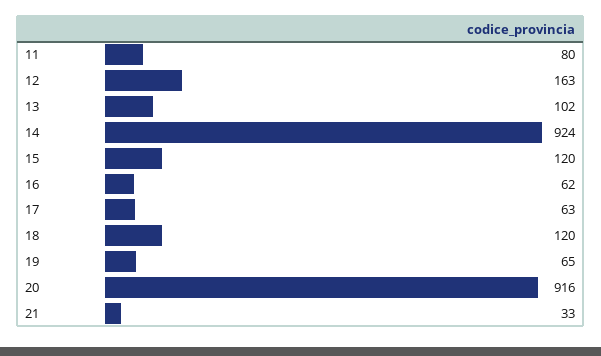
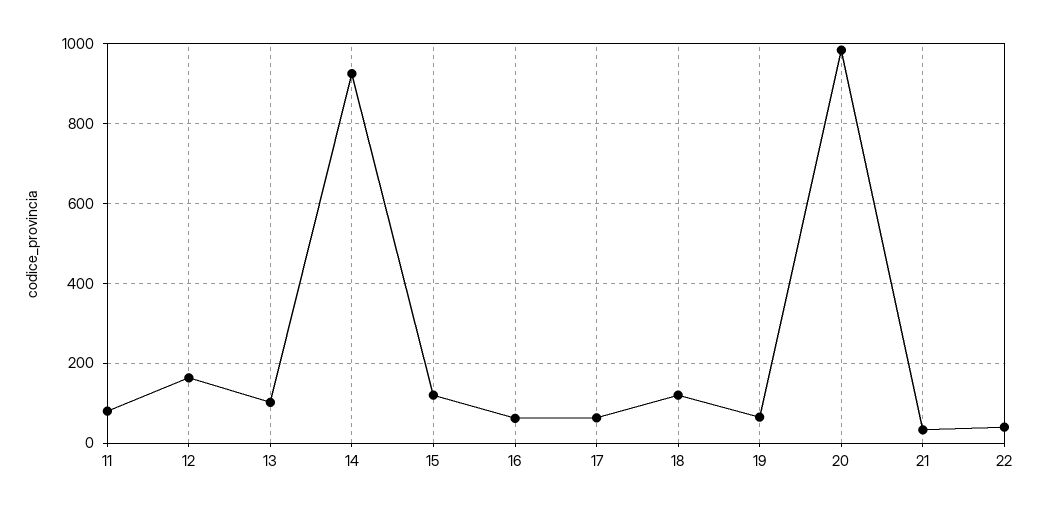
  {
    "11": 80,
    "12": 163,
    "13": 102,
    "14": 924,
    "15": 120,
    "16": 62,
    "17": 63,
    "18": 120,
    "19": 65,
-   "20": 916,
+   "20": 980,
-   "21": 33
+   "21": 33,
+   "22": 40
  }

